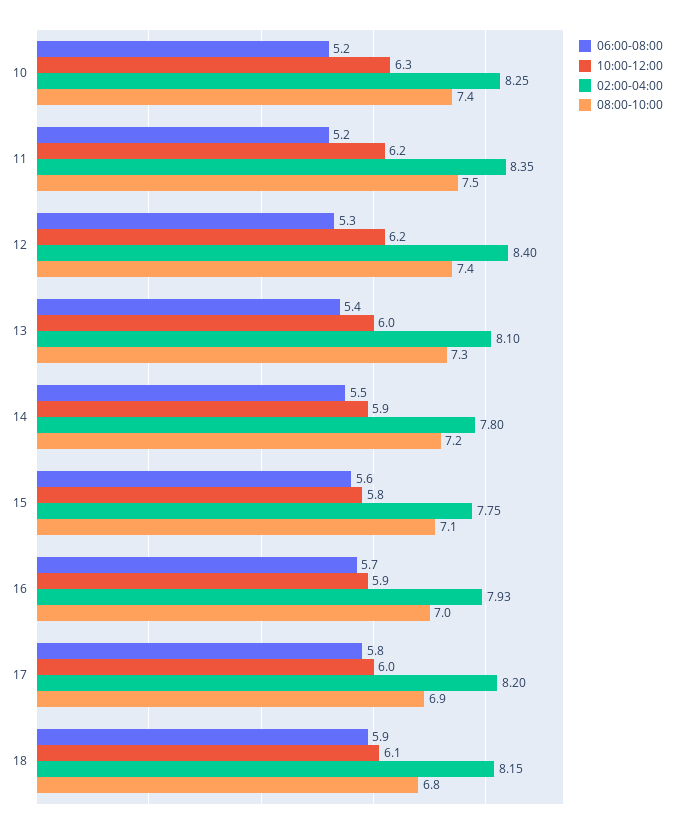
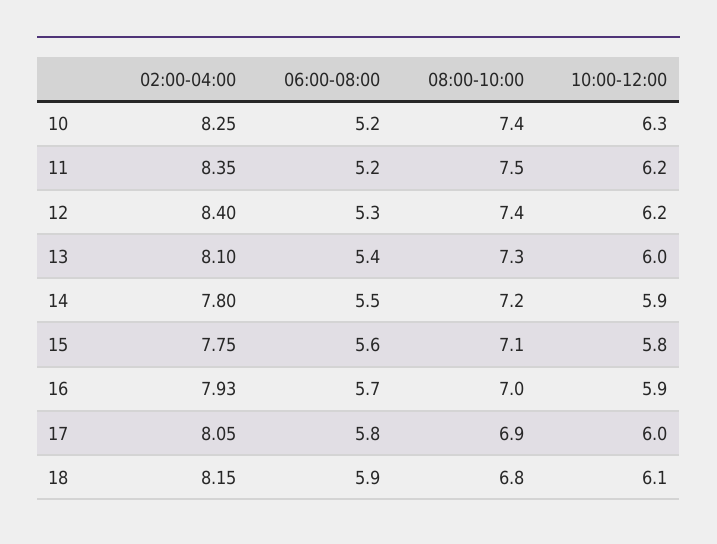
  {
    "06:00-08:00": {
      "10": 5.2,
      "11": 5.2,
      "12": 5.3,
      "13": 5.4,
      "14": 5.5,
      "15": 5.6,
      "16": 5.7,
      "17": 5.8,
      "18": 5.9
    },
    "10:00-12:00": {
      "10": 6.3,
      "11": 6.2,
      "12": 6.2,
      "13": 6,
      "14": 5.9,
      "15": 5.8,
      "16": 5.9,
      "17": 6,
      "18": 6.1
    },
    "02:00-04:00": {
      "10": 8.25,
      "11": 8.35,
      "12": 8.4,
      "13": 8.1,
      "14": 7.8,
      "15": 7.75,
      "16": 7.93,
-     "17": 8.2,
+     "17": 8.05,
      "18": 8.15
    },
    "08:00-10:00": {
      "10": 7.4,
      "11": 7.5,
      "12": 7.4,
      "13": 7.3,
      "14": 7.2,
      "15": 7.1,
      "16": 7,
      "17": 6.9,
      "18": 6.8
    }
  }

